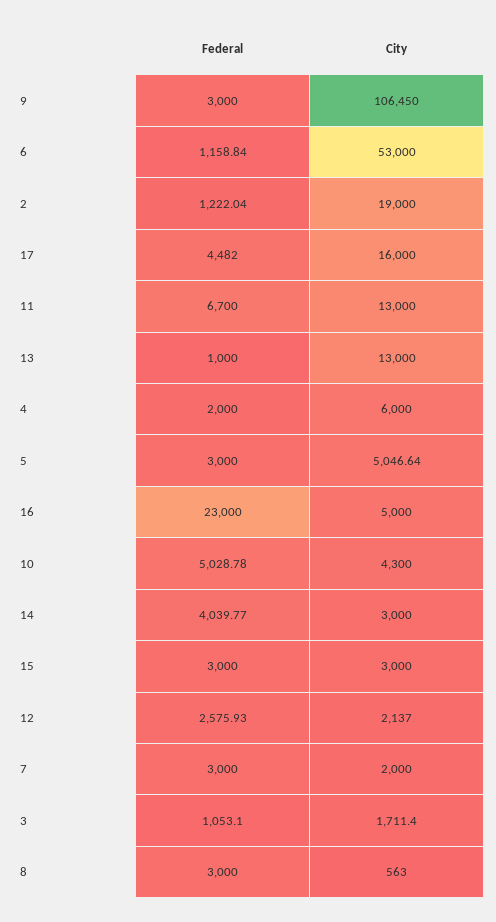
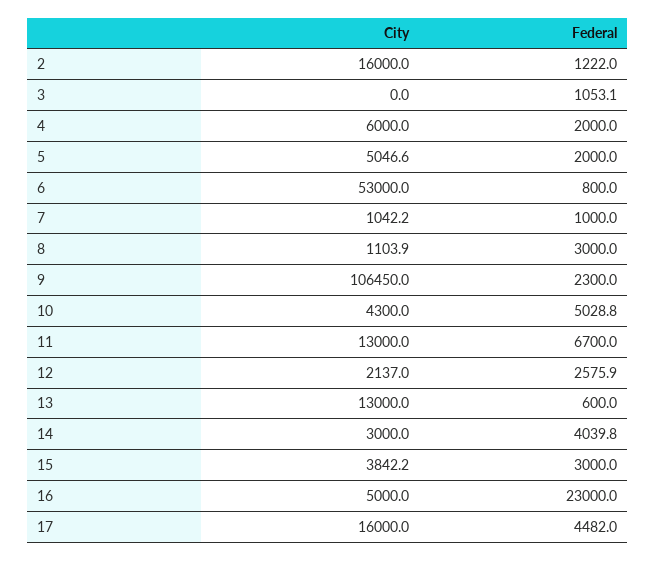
  {
    "Federal": {
-     "9": 3000,
+     "9": 2300,
-     "6": 1158.84,
+     "6": 800,
      "2": 1222.04,
      "17": 4482,
      "11": 6700,
-     "13": 1000,
+     "13": 600,
      "4": 2000,
-     "5": 3000,
+     "5": 2000,
      "16": 23000,
      "10": 5028.78,
      "14": 4039.77,
      "15": 3000,
      "12": 2575.93,
-     "7": 3000,
+     "7": 1000,
      "3": 1053.1,
      "8": 3000
    },
    "City": {
      "9": 106450,
      "6": 53000,
-     "2": 19000,
+     "2": 16000,
      "17": 16000,
      "11": 13000,
      "13": 13000,
      "4": 6000,
      "5": 5046.64,
      "16": 5000,
      "10": 4300,
      "14": 3000,
-     "15": 3000,
+     "15": 3842.2,
      "12": 2137,
-     "7": 2000,
+     "7": 1042.2,
-     "3": 1711.4,
+     "3": 0,
-     "8": 563
+     "8": 1103.9
    }
  }

